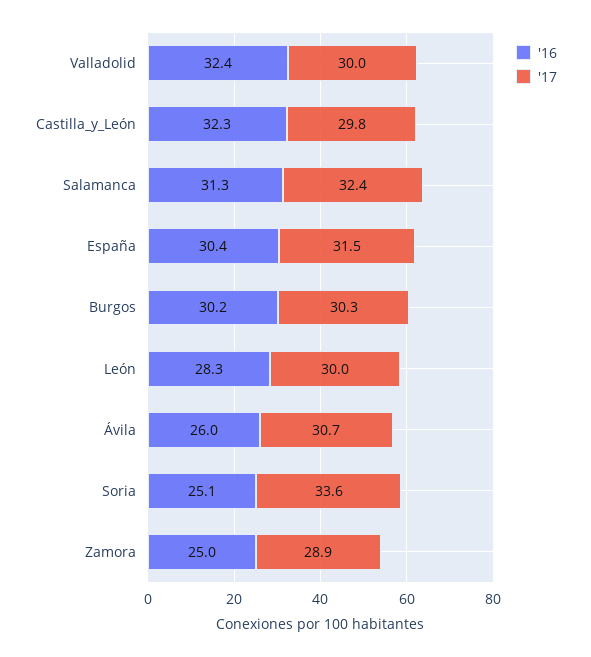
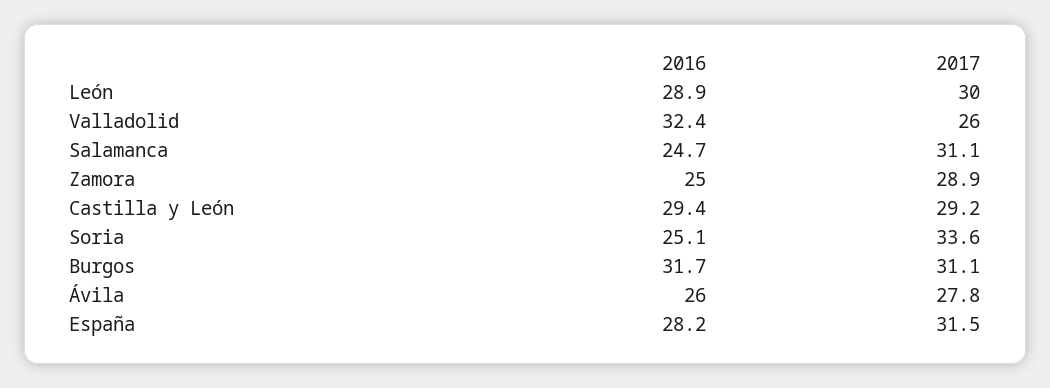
  {
    "'16": {
      "Valladolid": 32.4,
-     "Castilla_y_León": 32.3,
+     "Castilla_y_León": 29.4,
-     "Salamanca": 31.3,
+     "Salamanca": 24.7,
-     "España": 30.4,
+     "España": 28.2,
-     "Burgos": 30.2,
+     "Burgos": 31.7,
-     "León": 28.3,
+     "León": 28.9,
      "Ávila": 26,
      "Soria": 25.1,
      "Zamora": 25
    },
    "'17": {
-     "Valladolid": 30,
+     "Valladolid": 26,
-     "Castilla_y_León": 29.8,
+     "Castilla_y_León": 29.2,
-     "Salamanca": 32.4,
+     "Salamanca": 31.1,
      "España": 31.5,
-     "Burgos": 30.3,
+     "Burgos": 31.1,
      "León": 30,
-     "Ávila": 30.7,
+     "Ávila": 27.8,
      "Soria": 33.6,
      "Zamora": 28.9
    }
  }

